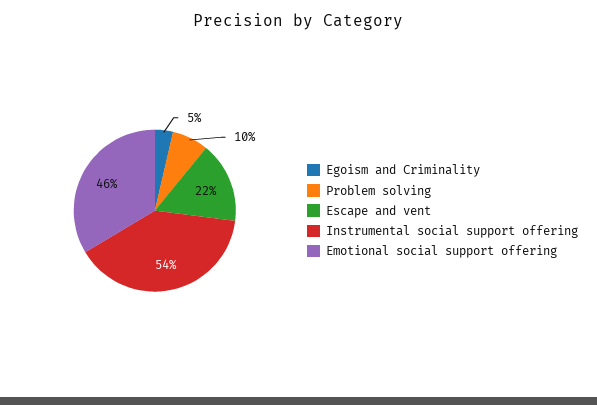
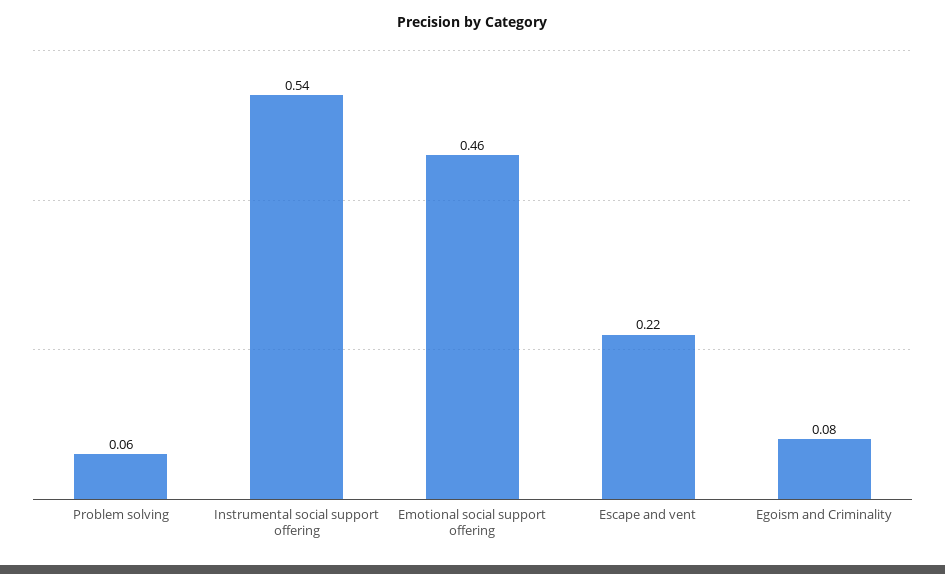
  {
-   "Egoism and Criminality": 0.05,
+   "Egoism and Criminality": 0.08,
-   "Problem solving": 0.1,
+   "Problem solving": 0.06,
    "Escape and vent": 0.22,
    "Instrumental social support offering": 0.54,
    "Emotional social support offering": 0.46
  }

